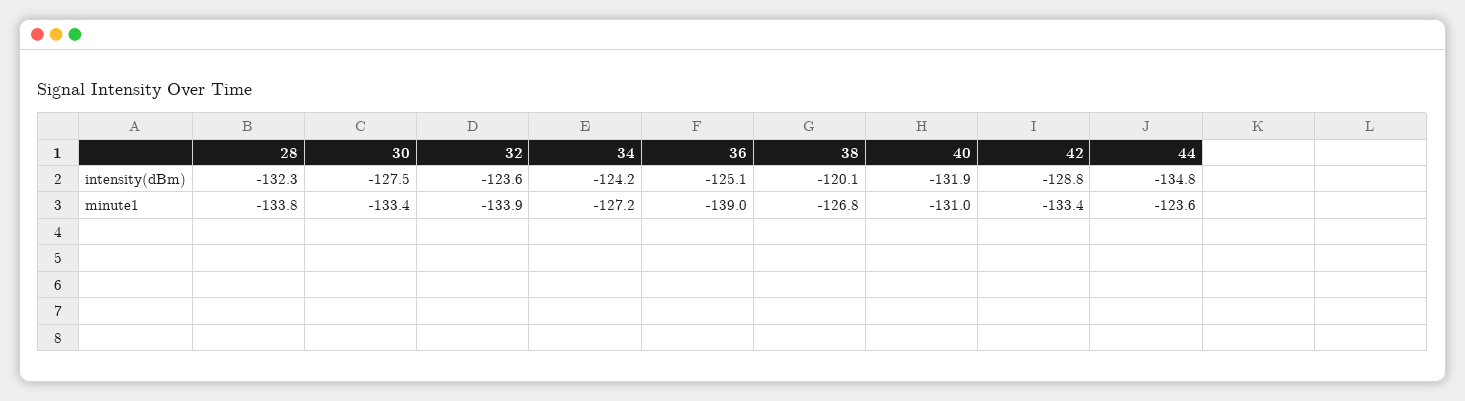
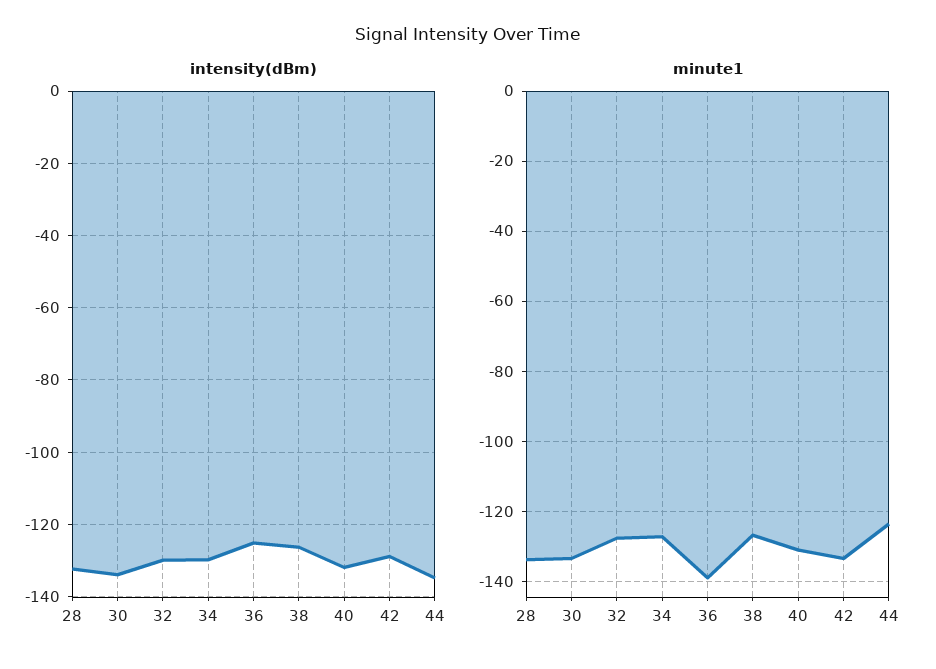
  {
    "intensity(dBm)": {
      "28": -132.3,
-     "30": -127.5,
+     "30": -134,
-     "32": -123.6,
+     "32": -130,
-     "34": -124.2,
+     "34": -130,
      "36": -125.1,
-     "38": -120.1,
+     "38": -126,
      "40": -131.9,
      "42": -128.8,
      "44": -134.8
    },
    "minute1": {
      "28": -133.8,
      "30": -133.4,
-     "32": -133.9,
+     "32": -128,
      "34": -127.2,
      "36": -139,
      "38": -126.8,
      "40": -131,
      "42": -133.4,
      "44": -123.6
    }
  }

